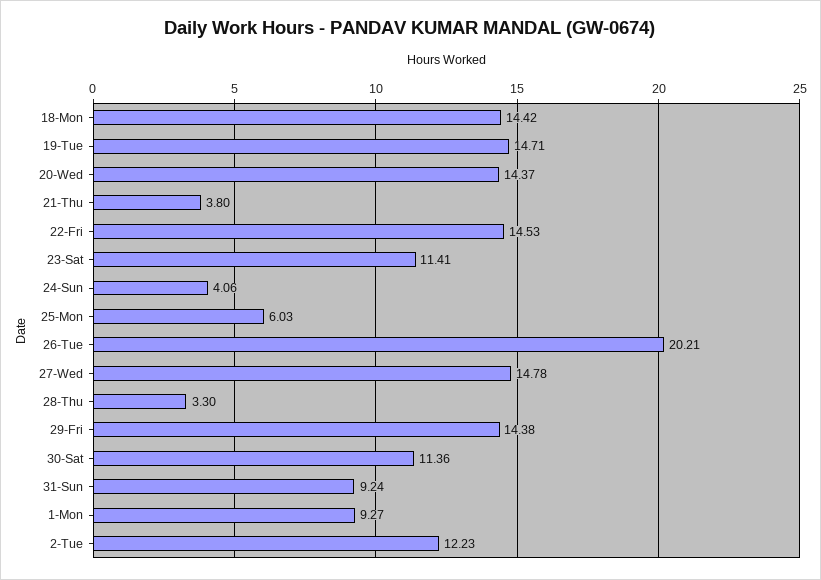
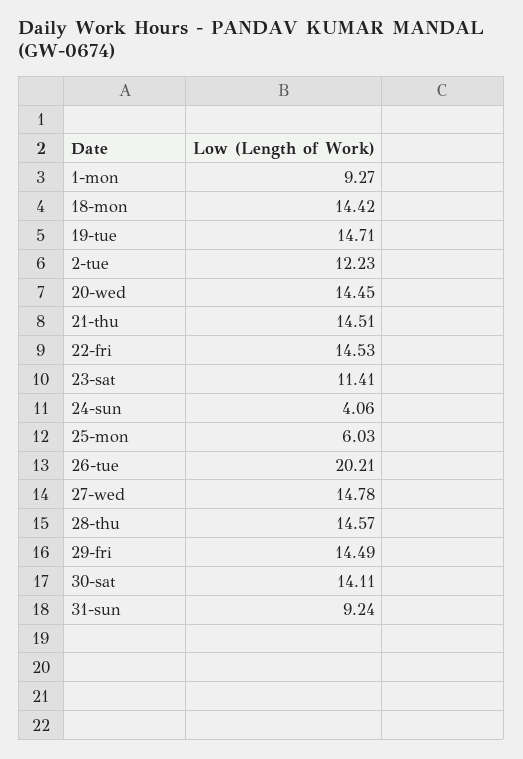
  {
    "18-Mon": 14.42,
    "19-Tue": 14.71,
-   "20-Wed": 14.37,
+   "20-Wed": 14.45,
-   "21-Thu": 3.8,
+   "21-Thu": 14.51,
    "22-Fri": 14.53,
    "23-Sat": 11.41,
    "24-Sun": 4.06,
    "25-Mon": 6.03,
    "26-Tue": 20.21,
    "27-Wed": 14.78,
-   "28-Thu": 3.3,
+   "28-Thu": 14.57,
-   "29-Fri": 14.38,
+   "29-Fri": 14.49,
-   "30-Sat": 11.36,
+   "30-Sat": 14.11,
    "31-Sun": 9.24,
    "1-Mon": 9.27,
    "2-Tue": 12.23
  }

